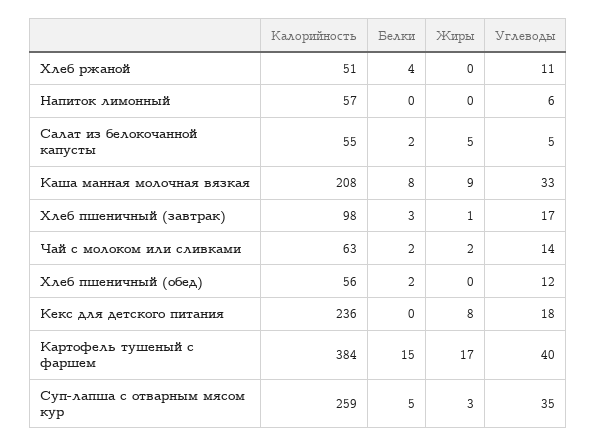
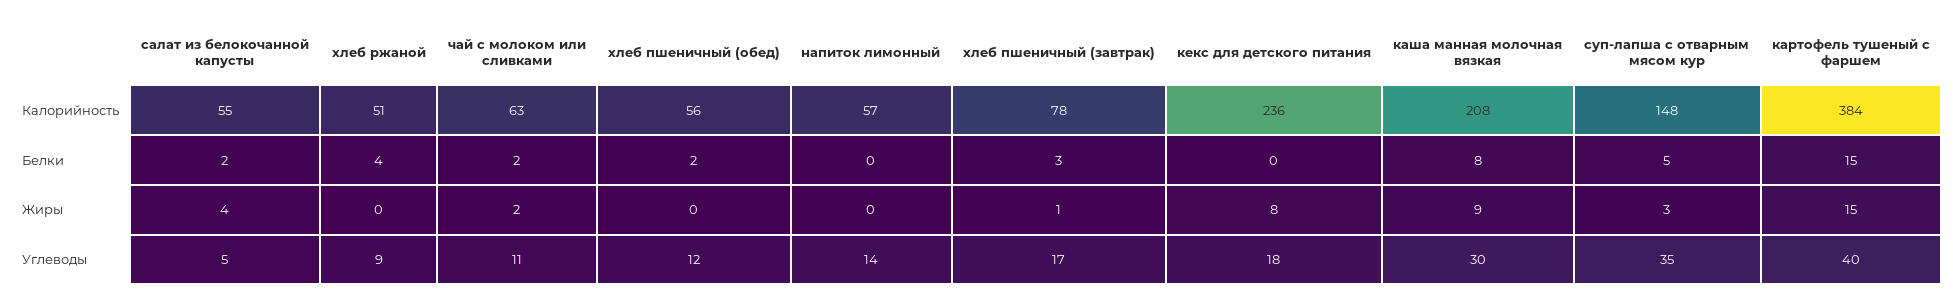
  {
    "Калорийность": {
      "Хлеб ржаной": 51,
      "Напиток лимонный": 57,
      "Салат из белокочанной капусты": 55,
      "Каша манная молочная вязкая": 208,
-     "Хлеб пшеничный (завтрак)": 98,
+     "Хлеб пшеничный (завтрак)": 78,
      "Чай с молоком или сливками": 63,
      "Хлеб пшеничный (обед)": 56,
      "Кекс для детского питания": 236,
      "Картофель тушеный с фаршем": 384,
-     "Суп-лапша с отварным мясом кур": 259
+     "Суп-лапша с отварным мясом кур": 148
    },
    "Белки": {
      "Хлеб ржаной": 4,
      "Напиток лимонный": 0,
      "Салат из белокочанной капусты": 2,
      "Каша манная молочная вязкая": 8,
      "Хлеб пшеничный (завтрак)": 3,
      "Чай с молоком или сливками": 2,
      "Хлеб пшеничный (обед)": 2,
      "Кекс для детского питания": 0,
      "Картофель тушеный с фаршем": 15,
      "Суп-лапша с отварным мясом кур": 5
    },
    "Жиры": {
      "Хлеб ржаной": 0,
      "Напиток лимонный": 0,
-     "Салат из белокочанной капусты": 5,
+     "Салат из белокочанной капусты": 4,
      "Каша манная молочная вязкая": 9,
      "Хлеб пшеничный (завтрак)": 1,
      "Чай с молоком или сливками": 2,
      "Хлеб пшеничный (обед)": 0,
      "Кекс для детского питания": 8,
-     "Картофель тушеный с фаршем": 17,
+     "Картофель тушеный с фаршем": 15,
      "Суп-лапша с отварным мясом кур": 3
    },
    "Углеводы": {
-     "Хлеб ржаной": 11,
+     "Хлеб ржаной": 9,
-     "Напиток лимонный": 6,
+     "Напиток лимонный": 14,
      "Салат из белокочанной капусты": 5,
-     "Каша манная молочная вязкая": 33,
+     "Каша манная молочная вязкая": 30,
      "Хлеб пшеничный (завтрак)": 17,
-     "Чай с молоком или сливками": 14,
+     "Чай с молоком или сливками": 11,
      "Хлеб пшеничный (обед)": 12,
      "Кекс для детского питания": 18,
      "Картофель тушеный с фаршем": 40,
      "Суп-лапша с отварным мясом кур": 35
    }
  }

